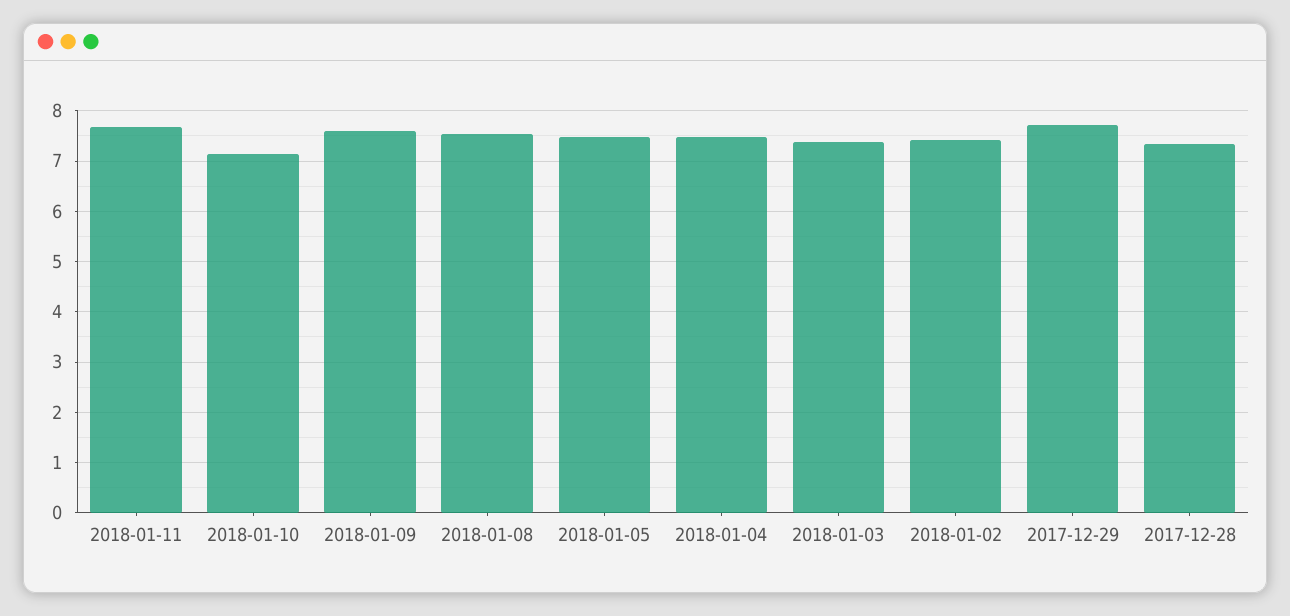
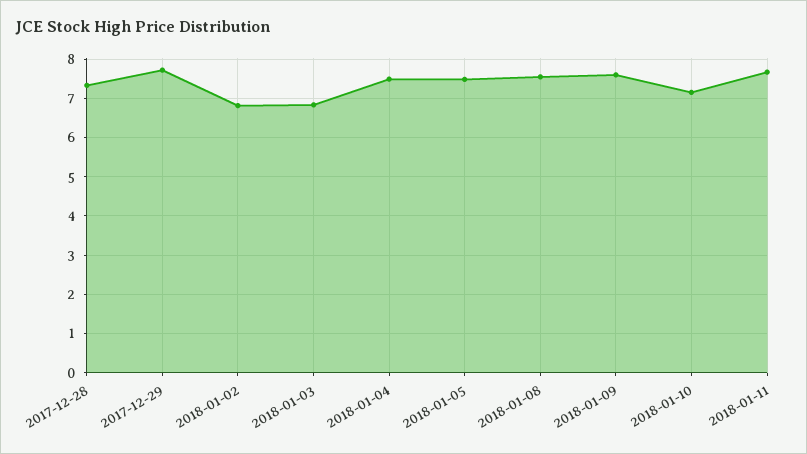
  {
    "2018-01-11": 7.6,
    "2018-01-10": 7.2,
    "2018-01-09": 7.6,
    "2018-01-08": 7.6,
    "2018-01-05": 7.4,
    "2018-01-04": 7.4,
-   "2018-01-03": 7.4,
+   "2018-01-03": 6.8,
-   "2018-01-02": 7.4,
+   "2018-01-02": 6.8,
    "2017-12-29": 7.8,
    "2017-12-28": 7.4
  }

